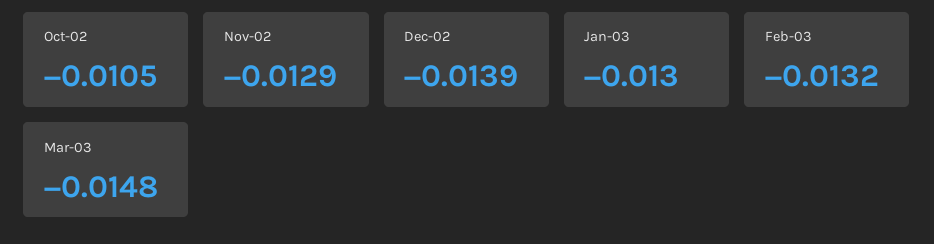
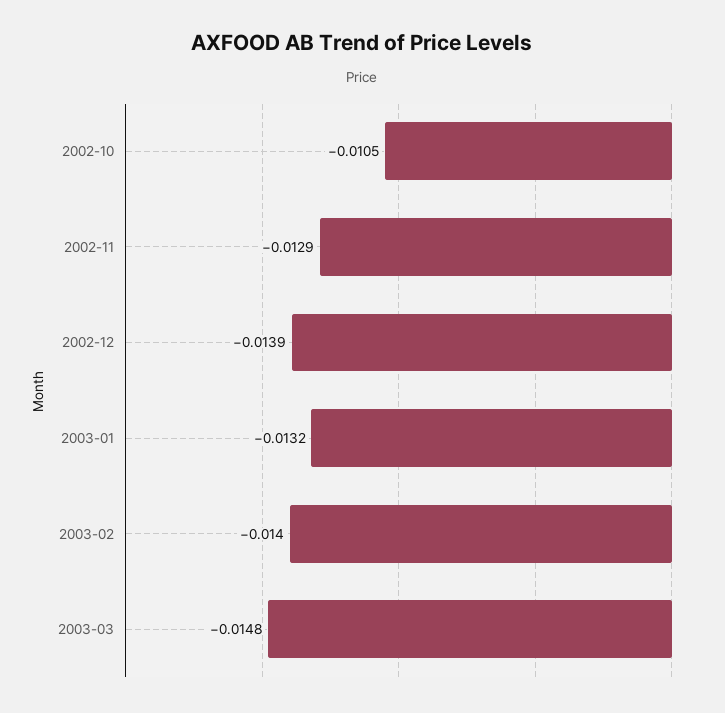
  {
    "Oct-02": -0.0105,
    "Nov-02": -0.0129,
    "Dec-02": -0.0139,
-   "Jan-03": -0.013,
+   "Jan-03": -0.0132,
-   "Feb-03": -0.0132,
+   "Feb-03": -0.014,
    "Mar-03": -0.0148
  }

